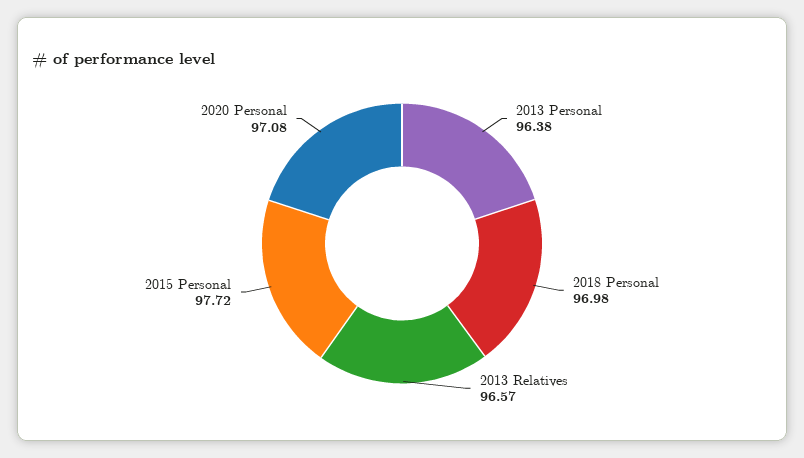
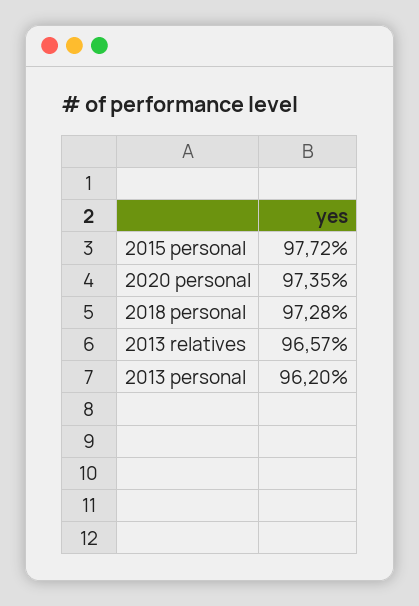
  {
-   "2013 Personal": 96.38,
+   "2013 Personal": 96.2,
-   "2018 Personal": 96.98,
+   "2018 Personal": 97.28,
    "2013 Relatives": 96.57,
    "2015 Personal": 97.72,
-   "2020 Personal": 97.08
+   "2020 Personal": 97.35
  }

